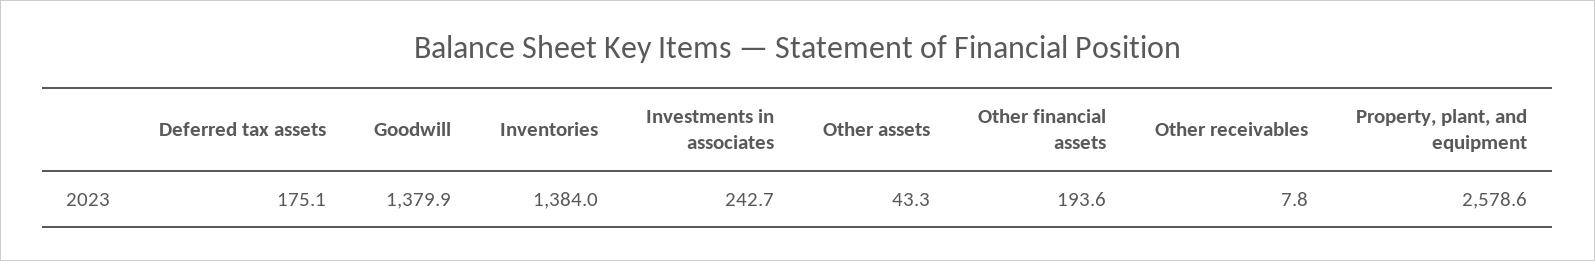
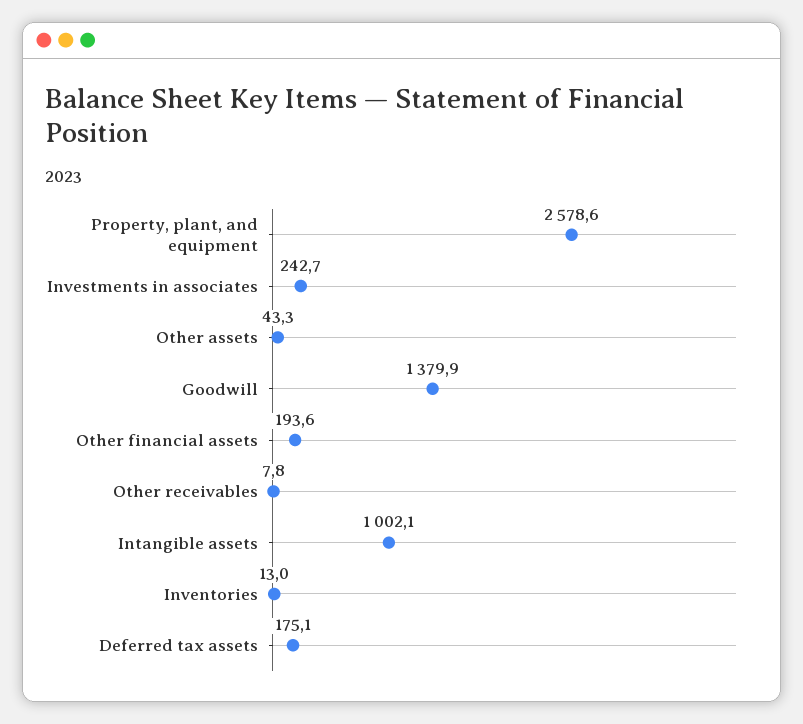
  {
    "Deferred tax assets": 175.1,
    "Goodwill": 1379.9,
-   "Inventories": 1384,
+   "Inventories": 13,
    "Investments in associates": 242.7,
    "Other assets": 43.3,
    "Other financial assets": 193.6,
    "Other receivables": 7.8,
-   "Property, plant, and equipment": 2578.6
+   "Property, plant, and equipment": 2578.6,
+   "Intangible assets": 1002.1
  }

